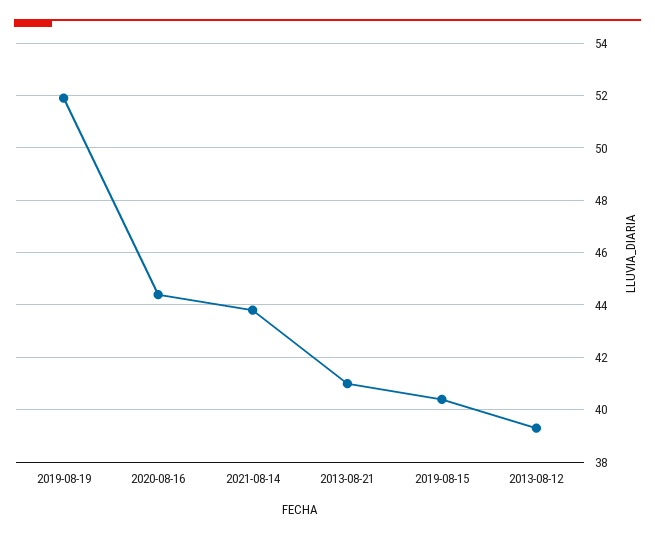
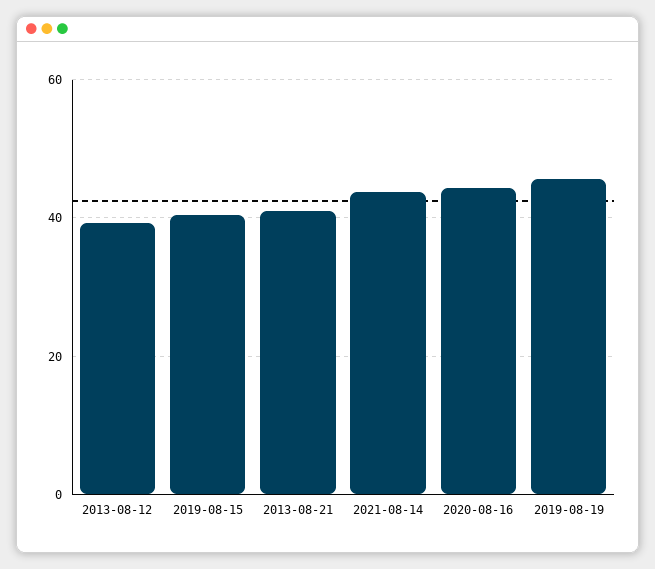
  {
-   "2019-08-19": 52,
+   "2019-08-19": 46,
    "2020-08-16": 44.5,
    "2021-08-14": 44,
    "2013-08-21": 41,
    "2019-08-15": 40.5,
    "2013-08-12": 39.5
  }

